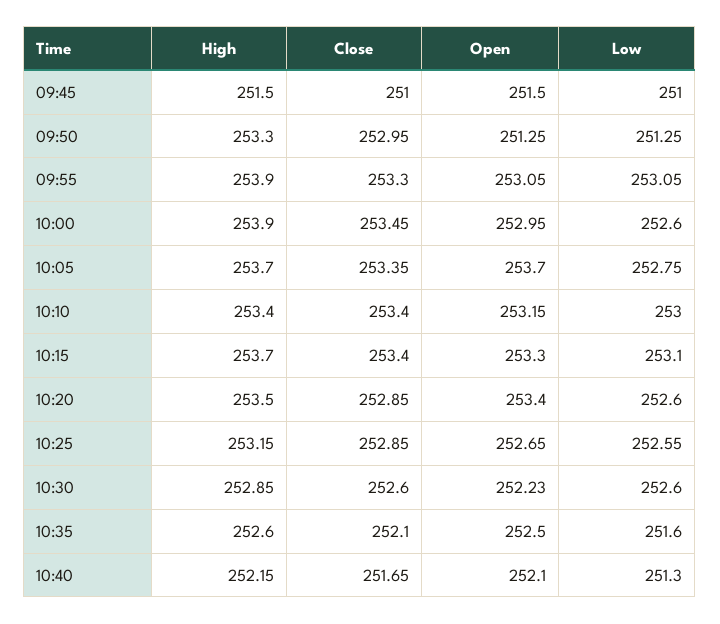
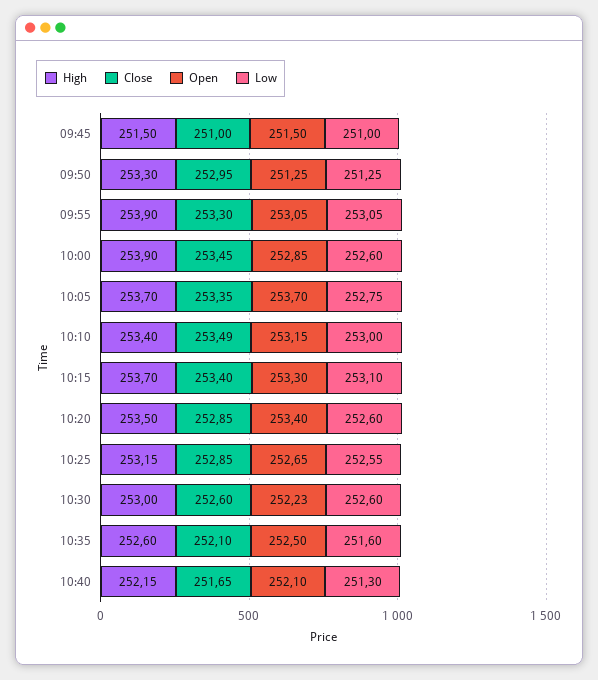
  {
    "High": {
      "09:45": 251.5,
      "09:50": 253.3,
      "09:55": 253.9,
      "10:00": 253.9,
      "10:05": 253.7,
      "10:10": 253.4,
      "10:15": 253.7,
      "10:20": 253.5,
      "10:25": 253.15,
-     "10:30": 252.85,
+     "10:30": 253,
      "10:35": 252.6,
      "10:40": 252.15
    },
    "Close": {
      "09:45": 251,
      "09:50": 252.95,
      "09:55": 253.3,
      "10:00": 253.45,
      "10:05": 253.35,
-     "10:10": 253.4,
+     "10:10": 253.49,
      "10:15": 253.4,
      "10:20": 252.85,
      "10:25": 252.85,
      "10:30": 252.6,
      "10:35": 252.1,
      "10:40": 251.65
    },
    "Open": {
      "09:45": 251.5,
      "09:50": 251.25,
      "09:55": 253.05,
-     "10:00": 252.95,
+     "10:00": 252.85,
      "10:05": 253.7,
      "10:10": 253.15,
      "10:15": 253.3,
      "10:20": 253.4,
      "10:25": 252.65,
      "10:30": 252.23,
      "10:35": 252.5,
      "10:40": 252.1
    },
    "Low": {
      "09:45": 251,
      "09:50": 251.25,
      "09:55": 253.05,
      "10:00": 252.6,
      "10:05": 252.75,
      "10:10": 253,
      "10:15": 253.1,
      "10:20": 252.6,
      "10:25": 252.55,
      "10:30": 252.6,
      "10:35": 251.6,
      "10:40": 251.3
    }
  }

